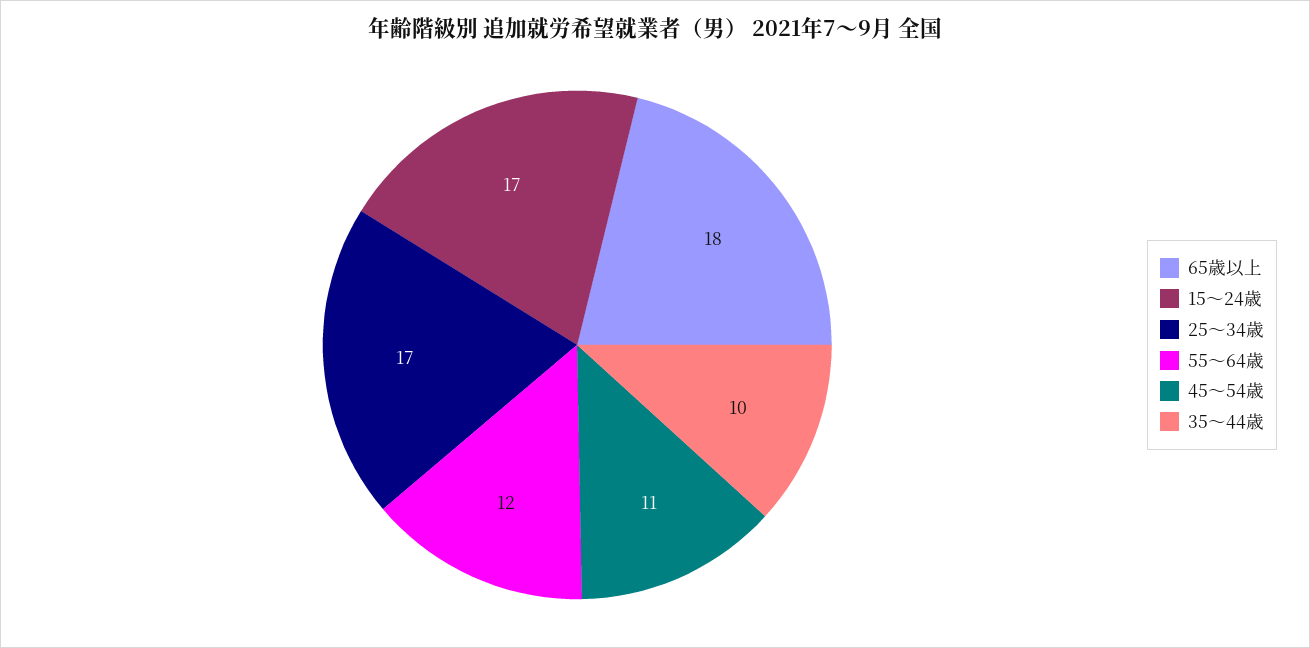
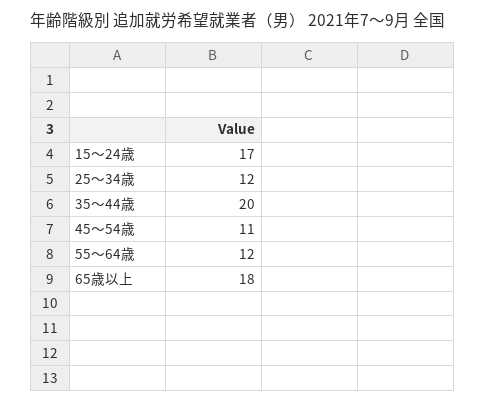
  {
    "65歳以上": 18,
    "15～24歳": 17,
-   "25～34歳": 17,
+   "25～34歳": 12,
    "55～64歳": 12,
    "45～54歳": 11,
-   "35～44歳": 10
+   "35～44歳": 20
  }

